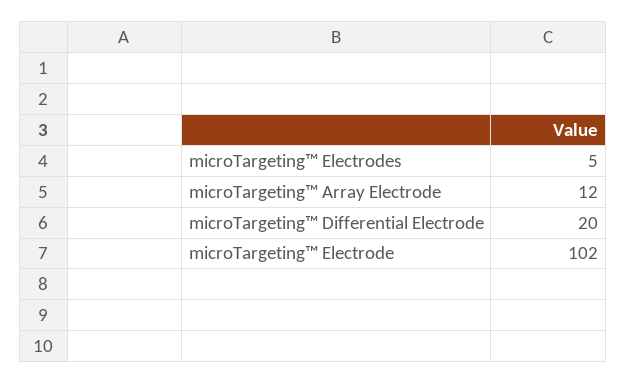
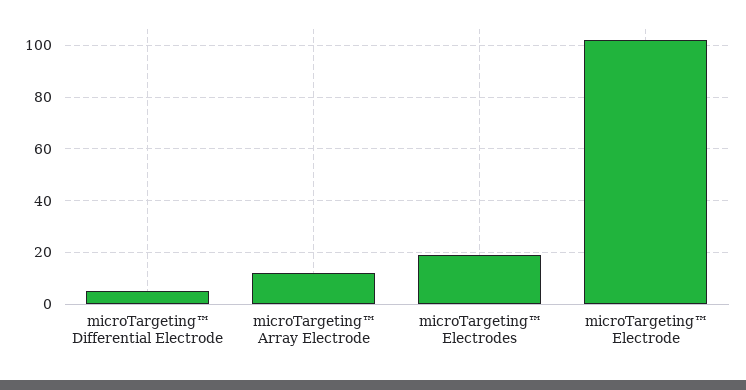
  {
-   "microTargeting™ Electrodes": 5,
+   "microTargeting™ Electrodes": 20,
    "microTargeting™ Array Electrode": 12,
-   "microTargeting™ Differential Electrode": 20,
+   "microTargeting™ Differential Electrode": 5,
    "microTargeting™ Electrode": 102
  }

